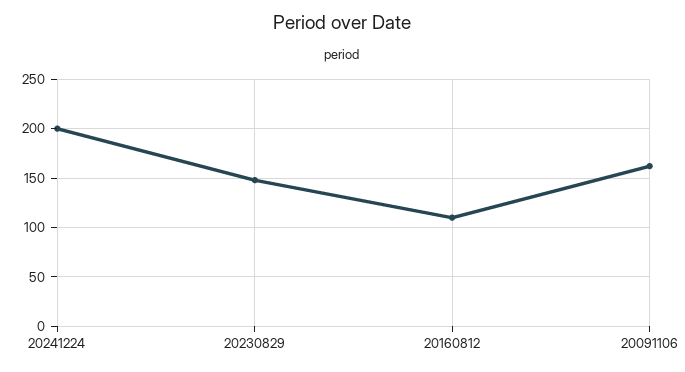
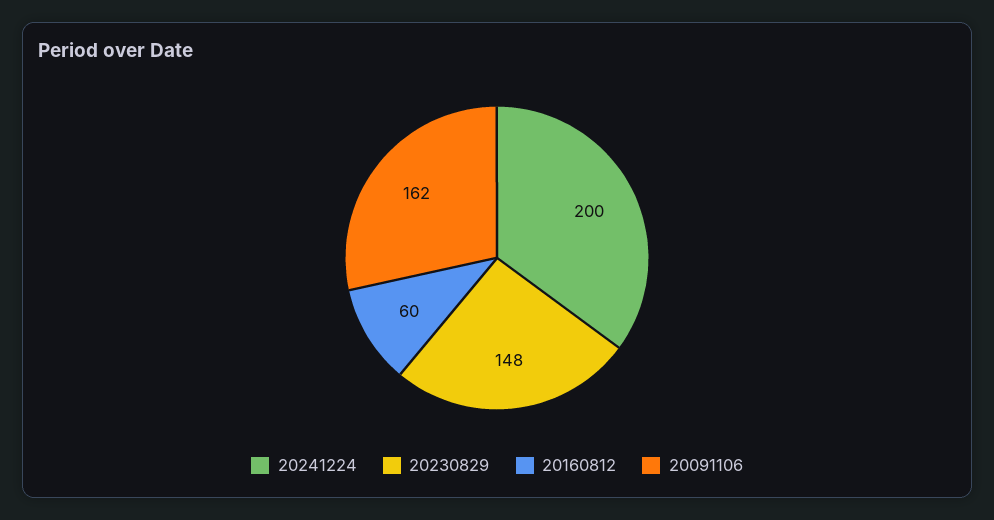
  {
    "20241224": 200,
    "20230829": 148,
-   "20160812": 110,
+   "20160812": 60,
    "20091106": 162
  }

